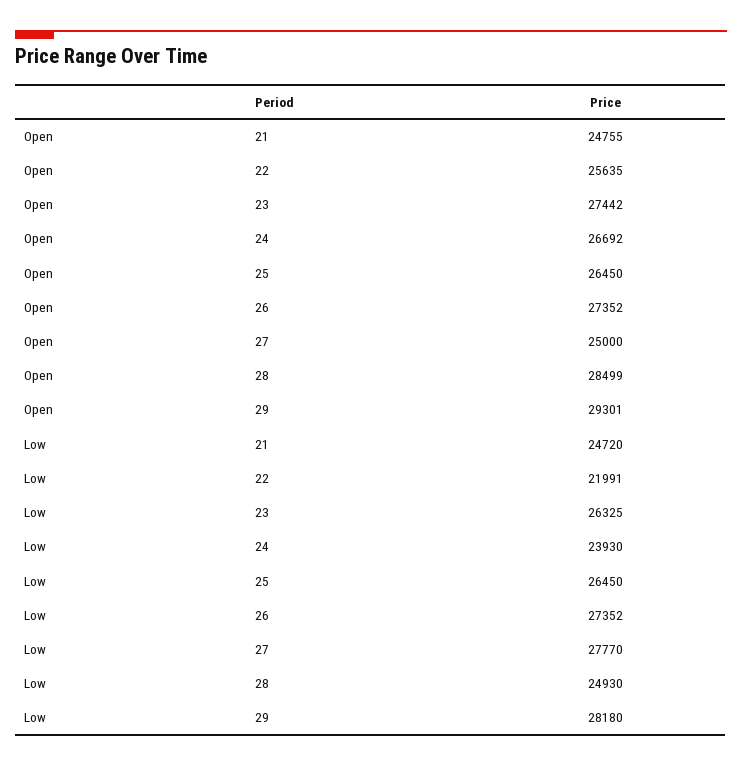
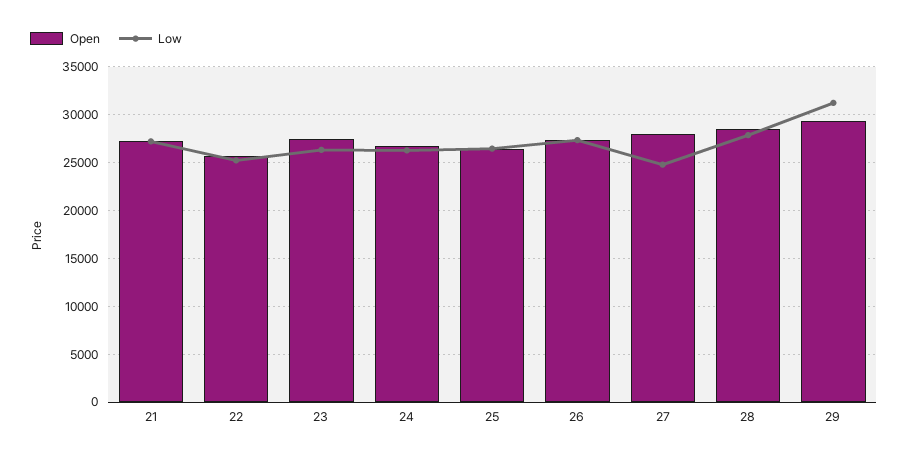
  {
    "Open": {
-     "21": 24755,
+     "21": 27000,
      "22": 25635,
      "23": 27442,
      "24": 26692,
      "25": 26450,
      "26": 27352,
-     "27": 25000,
+     "27": 28000,
      "28": 28499,
      "29": 29301
    },
    "Low": {
-     "21": 24720,
+     "21": 27000,
-     "22": 21991,
+     "22": 25000,
      "23": 26325,
-     "24": 23930,
+     "24": 26000,
      "25": 26450,
      "26": 27352,
-     "27": 27770,
+     "27": 25000,
-     "28": 24930,
+     "28": 28000,
-     "29": 28180
+     "29": 31000
    }
  }

